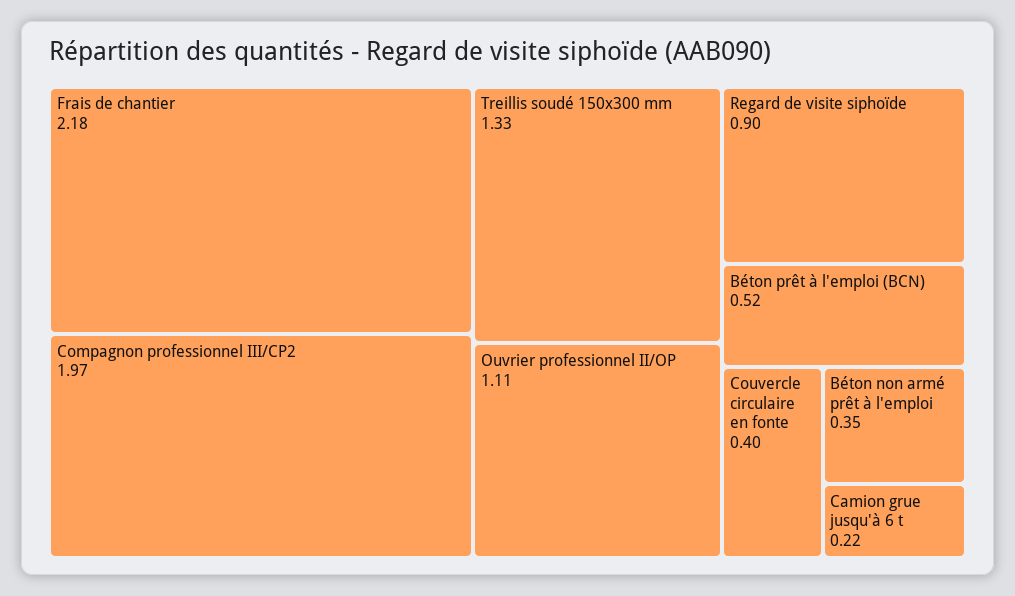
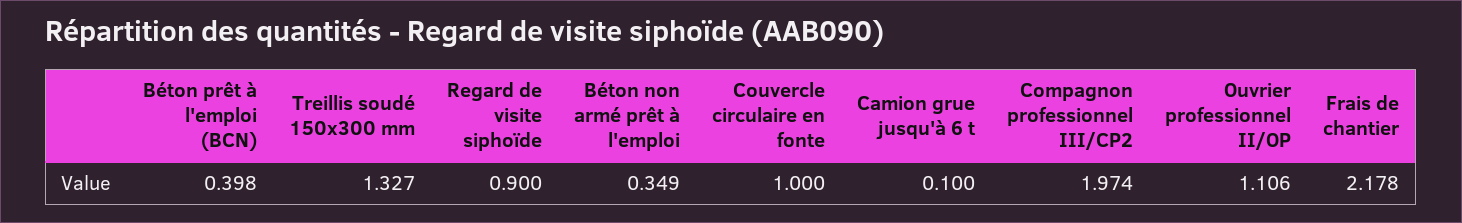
  {
    "Frais de chantier": 2.178,
    "Compagnon professionnel III/CP2": 1.974,
    "Treillis soudé 150x300 mm": 1.327,
    "Ouvrier professionnel II/OP": 1.106,
    "Regard de visite siphoïde": 0.9,
-   "Béton prêt à l'emploi (BCN)": 0.52,
+   "Béton prêt à l'emploi (BCN)": 0.398,
-   "Couvercle circulaire en fonte": 0.4,
+   "Couvercle circulaire en fonte": 1,
    "Béton non armé prêt à l'emploi": 0.349,
-   "Camion grue jusqu'à 6 t": 0.22
+   "Camion grue jusqu'à 6 t": 0.1
  }

